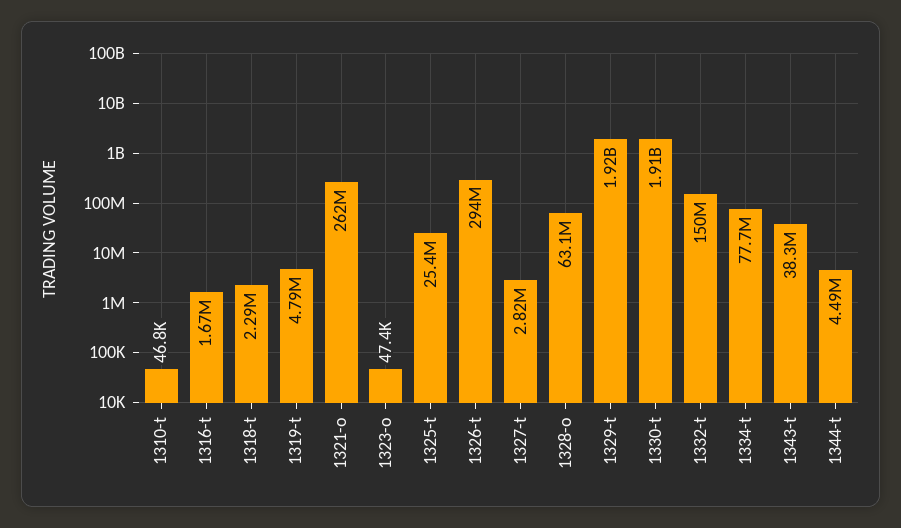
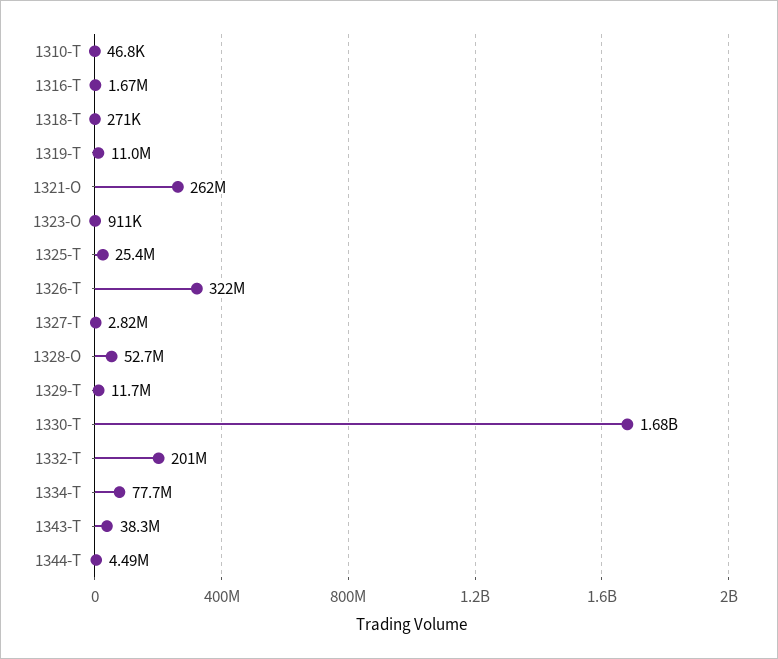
  {
    "1310-t": 46800,
    "1316-t": 1670000,
-   "1318-t": 2290000,
+   "1318-t": 271000,
-   "1319-t": 4790000,
+   "1319-t": 11000000,
    "1321-o": 262000000,
-   "1323-o": 47400,
+   "1323-o": 911000,
    "1325-t": 25400000,
-   "1326-t": 294000000,
+   "1326-t": 322000000,
    "1327-t": 2820000,
-   "1328-o": 63100000,
+   "1328-o": 52700000,
-   "1329-t": 1920000000,
+   "1329-t": 11700000,
-   "1330-t": 1910000000,
+   "1330-t": 1680000000,
-   "1332-t": 150000000,
+   "1332-t": 201000000,
    "1334-t": 77700000,
    "1343-t": 38300000,
    "1344-t": 4490000
  }

